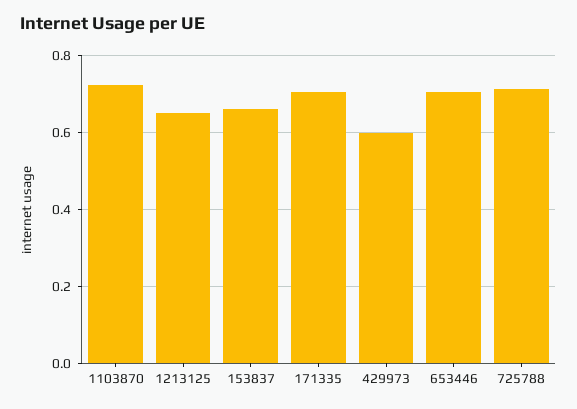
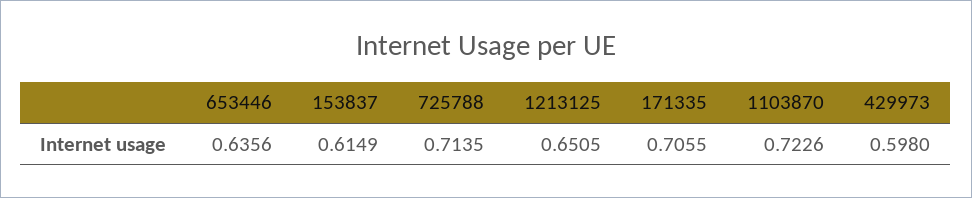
  {
    "1103870": 0.7226,
    "1213125": 0.6505,
-   "153837": 0.66,
+   "153837": 0.6149,
    "171335": 0.7055,
    "429973": 0.598,
-   "653446": 0.7,
+   "653446": 0.6356,
    "725788": 0.7135
  }

